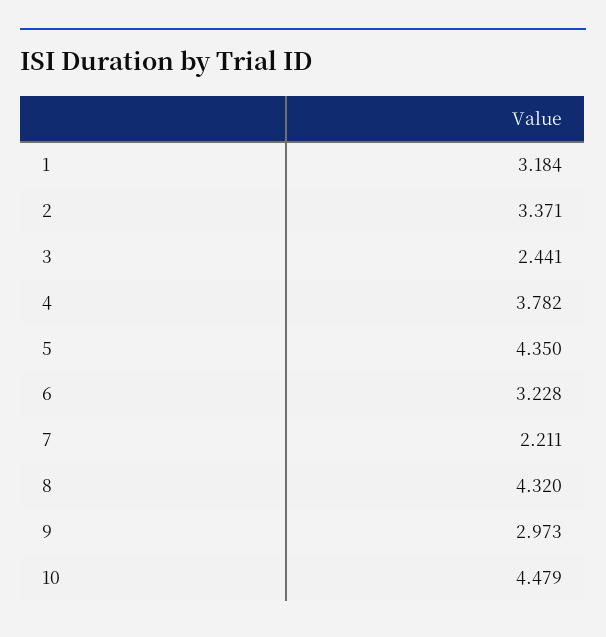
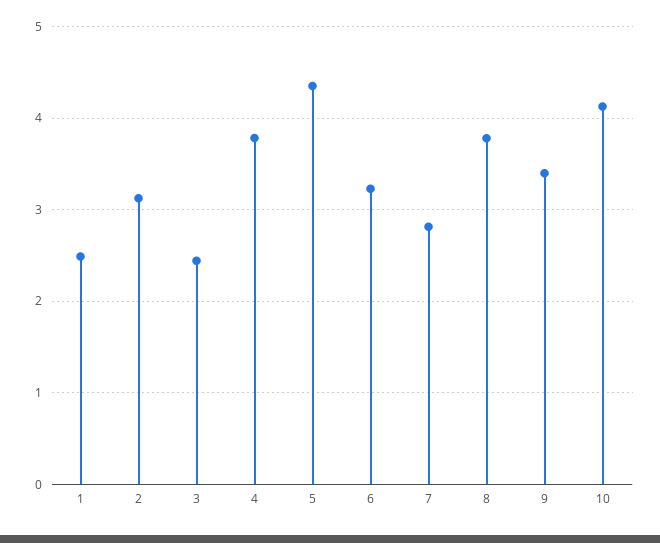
  {
-   "1": 3.184,
+   "1": 2.5,
-   "2": 3.371,
+   "2": 3.1,
    "3": 2.441,
    "4": 3.782,
    "5": 4.35,
    "6": 3.228,
-   "7": 2.211,
+   "7": 2.8,
-   "8": 4.32,
+   "8": 3.8,
-   "9": 2.973,
+   "9": 3.4,
-   "10": 4.479
+   "10": 4.1
  }

